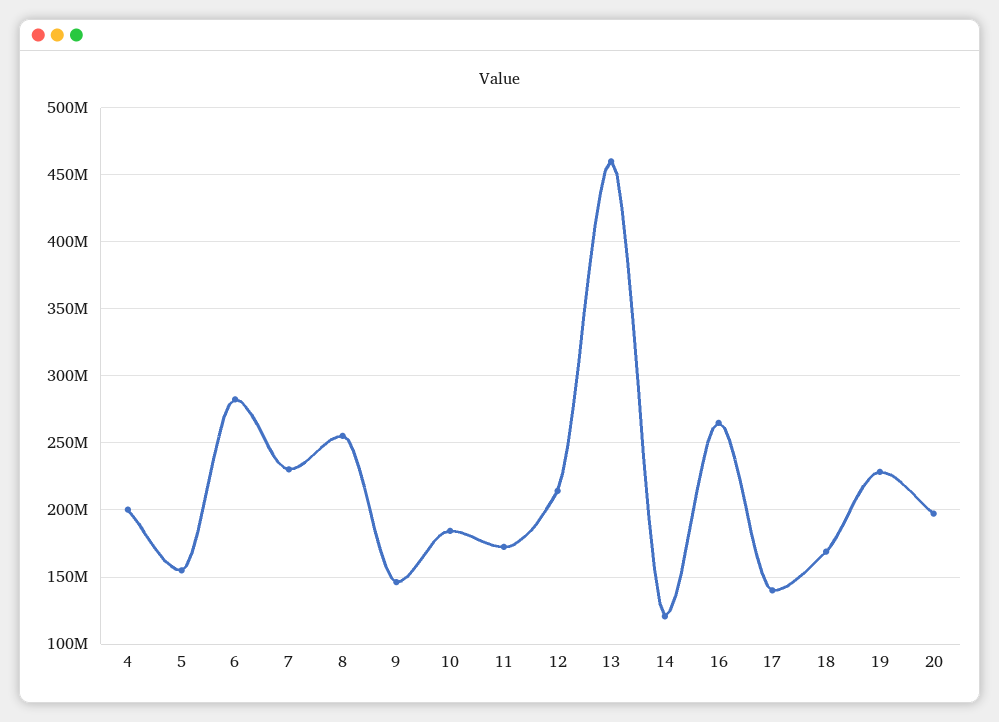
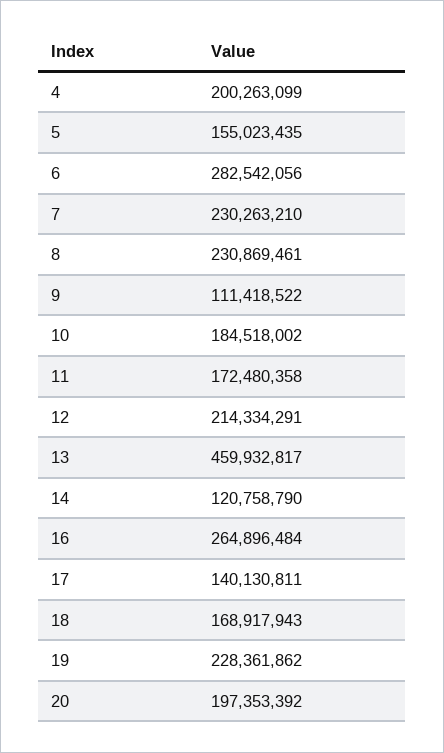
  {
    "4": 200263099,
    "5": 155023435,
    "6": 282542056,
    "7": 230263210,
-   "8": 255000000,
+   "8": 230869461,
-   "9": 145000000,
+   "9": 111418522,
    "10": 184518002,
    "11": 172480358,
    "12": 214334291,
    "13": 459932817,
    "14": 120758790,
    "16": 264896484,
    "17": 140130811,
    "18": 168917943,
    "19": 228361862,
    "20": 197353392
  }

